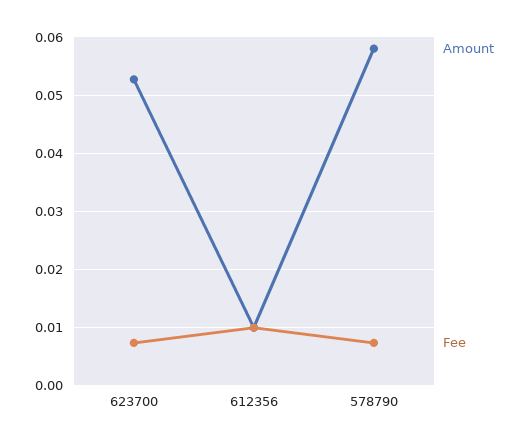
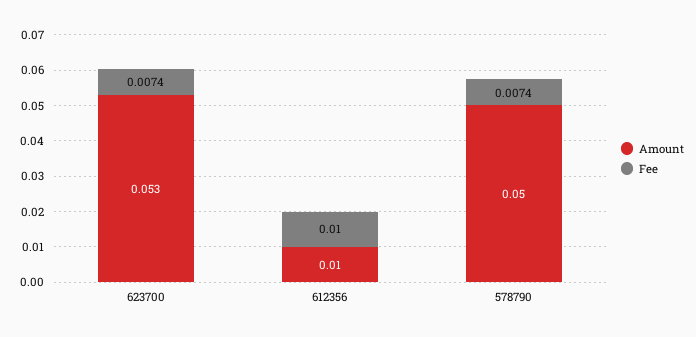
  {
    "Amount": {
      "623700": 0.053,
      "612356": 0.01,
-     "578790": 0.058
+     "578790": 0.05
    },
    "Fee": {
      "623700": 0.0074,
      "612356": 0.01,
      "578790": 0.0074
    }
  }

